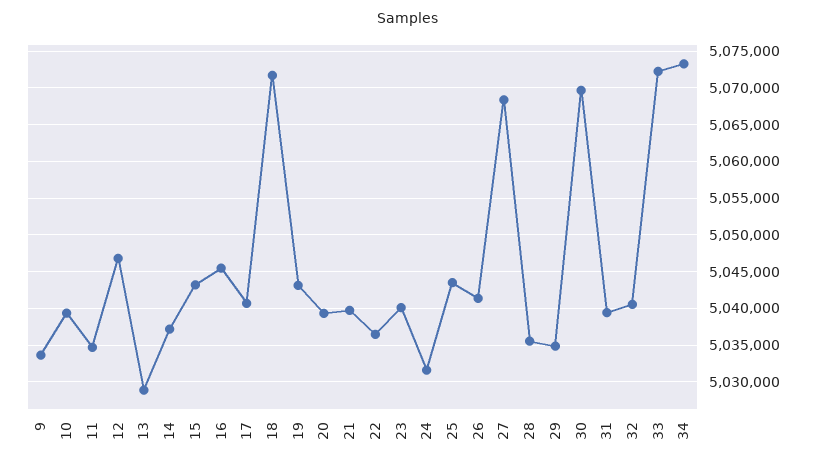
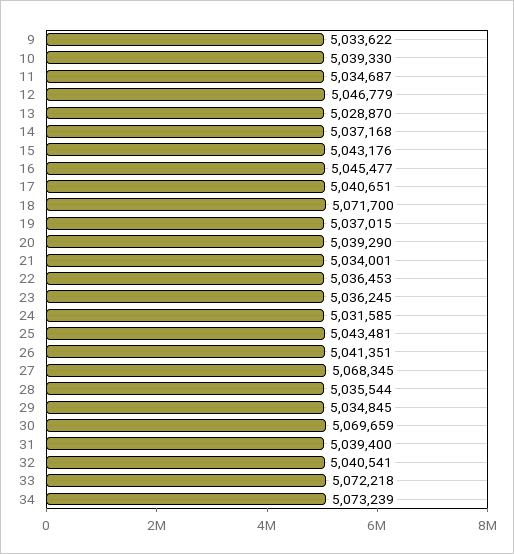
  {
    "9": 5033622,
    "10": 5039330,
    "11": 5034687,
    "12": 5046779,
    "13": 5028870,
    "14": 5037168,
    "15": 5043176,
    "16": 5045477,
    "17": 5040651,
    "18": 5071700,
-   "19": 5043000,
+   "19": 5037015,
    "20": 5039290,
-   "21": 5040000,
+   "21": 5034001,
    "22": 5036453,
-   "23": 5040000,
+   "23": 5036245,
    "24": 5031585,
    "25": 5043481,
    "26": 5041351,
    "27": 5068345,
    "28": 5035544,
    "29": 5034845,
    "30": 5069659,
    "31": 5039400,
    "32": 5040541,
    "33": 5072218,
    "34": 5073239
  }

